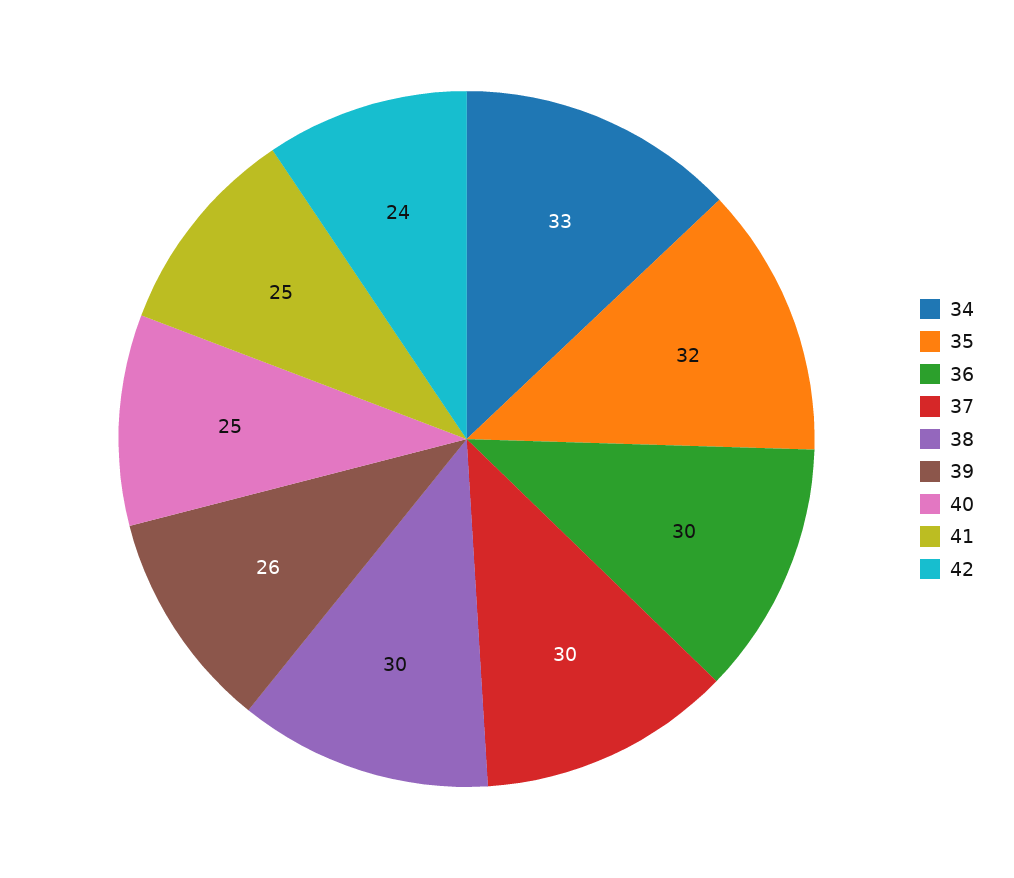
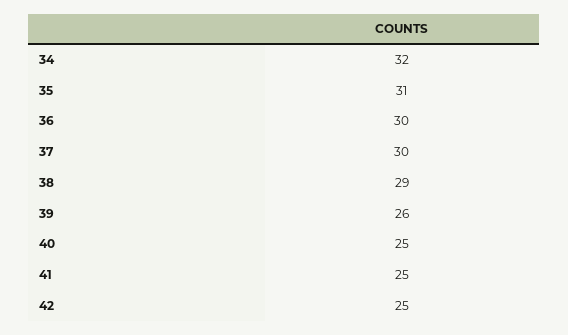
  {
-   "34": 33,
+   "34": 32,
-   "35": 32,
+   "35": 31,
    "36": 30,
    "37": 30,
-   "38": 30,
+   "38": 29,
    "39": 26,
    "40": 25,
    "41": 25,
-   "42": 24
+   "42": 25
  }

